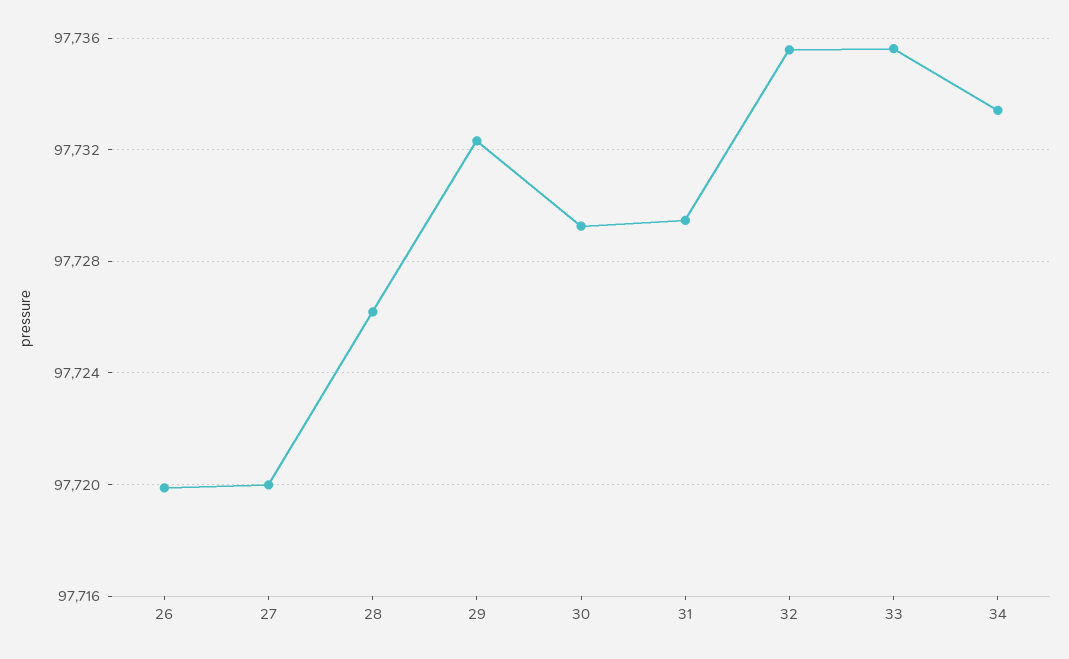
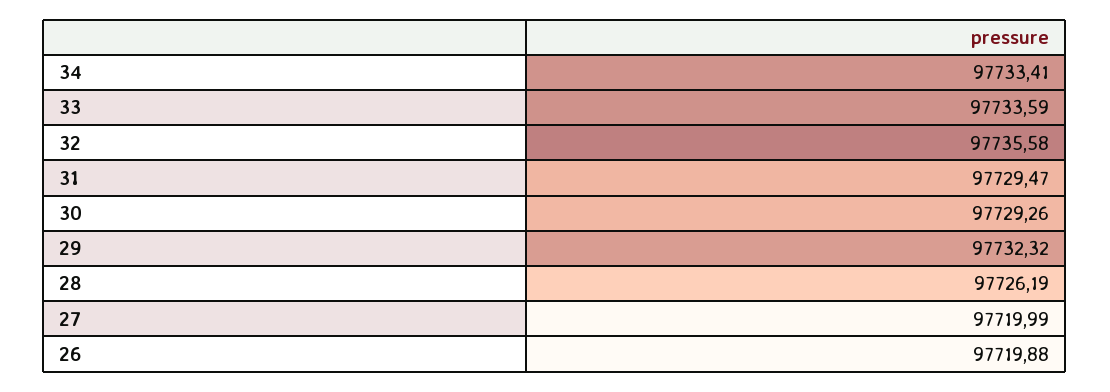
  {
    "26": 97719.88,
    "27": 97719.99,
    "28": 97726.19,
    "29": 97732.32,
    "30": 97729.26,
    "31": 97729.47,
    "32": 97735.58,
-   "33": 97735.5,
+   "33": 97733.59,
    "34": 97733.41
  }

